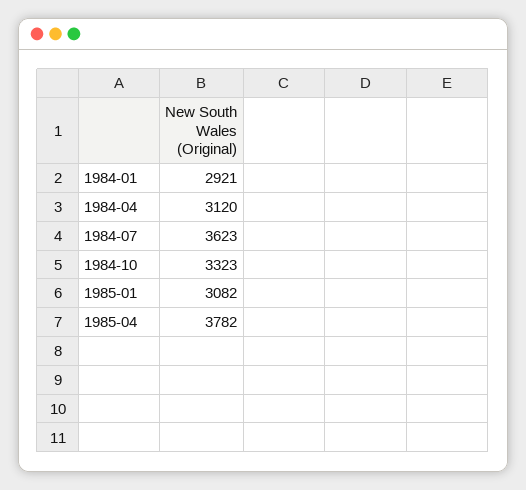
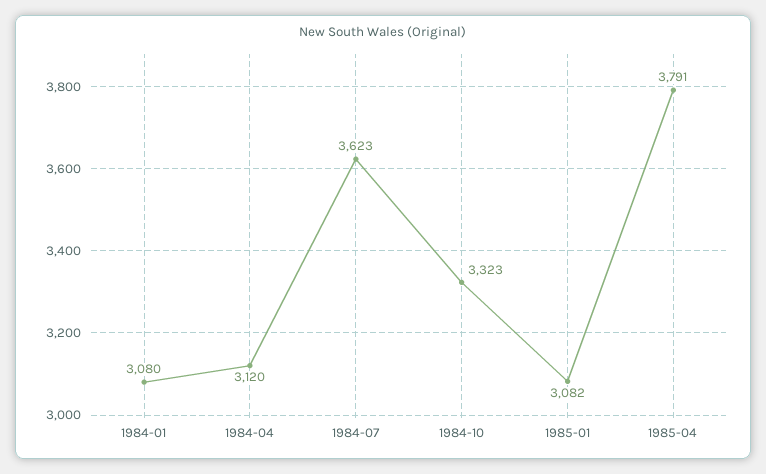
  {
-   "1984-01": 2921,
+   "1984-01": 3080,
    "1984-04": 3120,
    "1984-07": 3623,
    "1984-10": 3323,
    "1985-01": 3082,
-   "1985-04": 3782
+   "1985-04": 3791
  }

